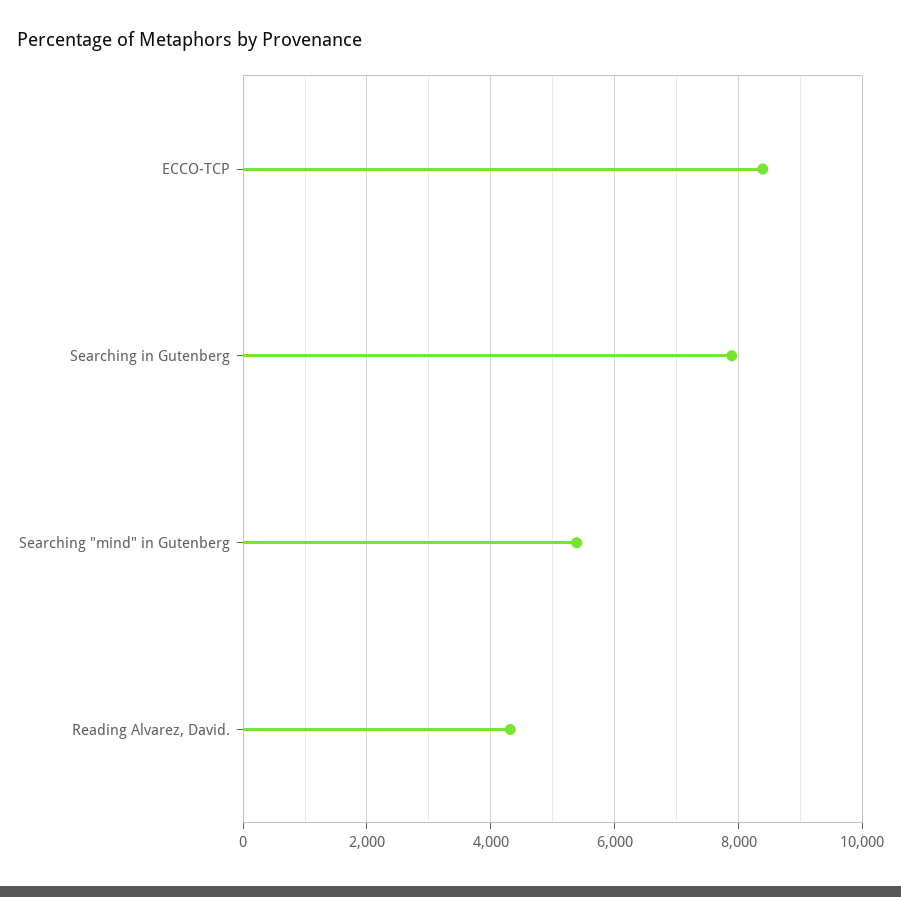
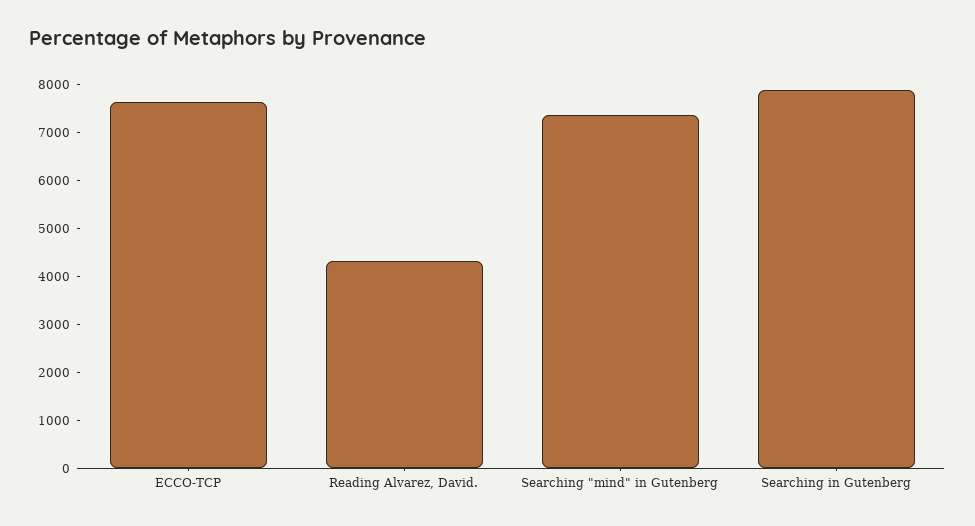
  {
-   "ECCO-TCP": 8400,
+   "ECCO-TCP": 7600,
    "Searching in Gutenberg": 7800,
-   "Searching \"mind\" in Gutenberg": 5400,
+   "Searching \"mind\" in Gutenberg": 7400,
    "Reading Alvarez, David.": 4400
  }

